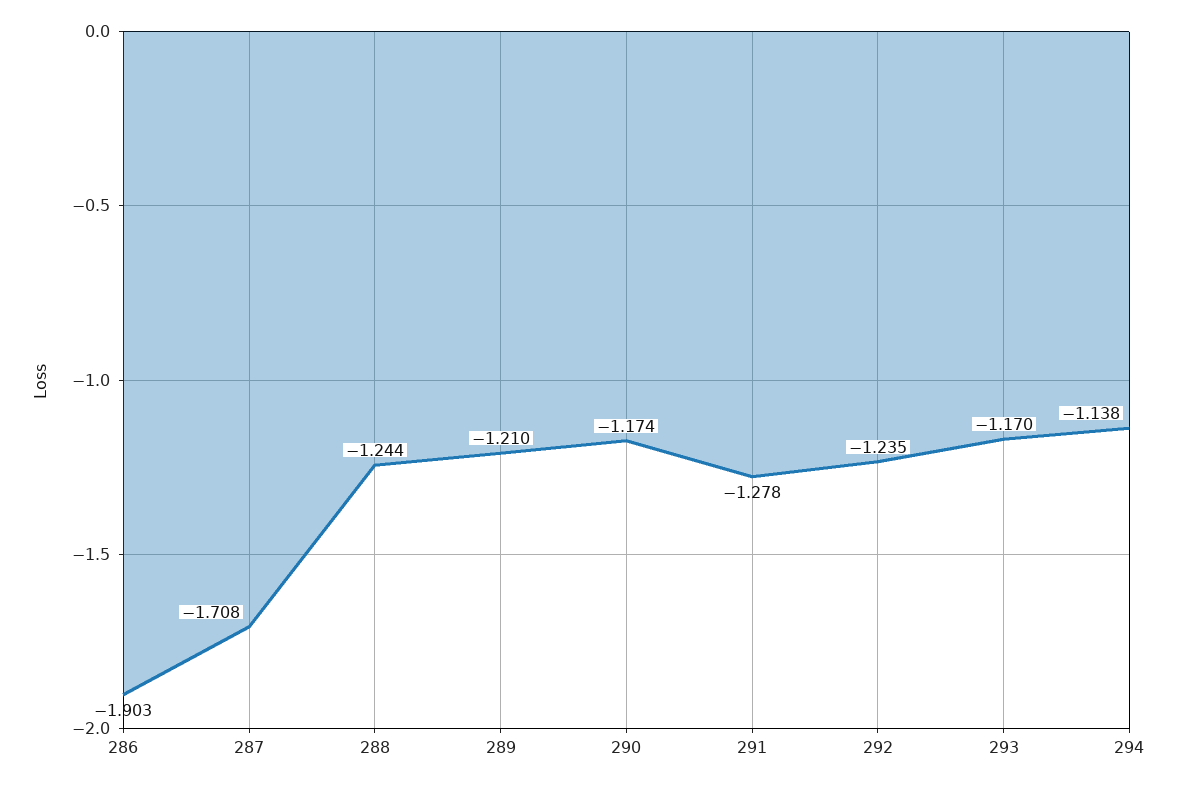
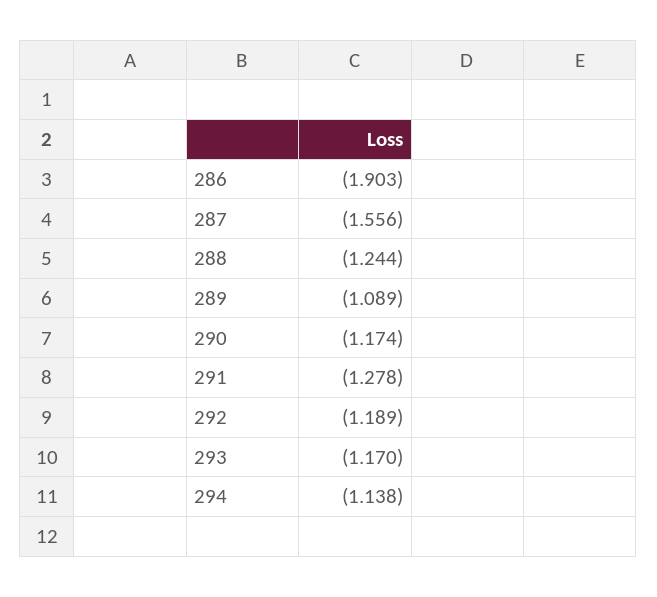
  {
    "286": -1.903,
-   "287": -1.708,
+   "287": -1.556,
    "288": -1.244,
-   "289": -1.21,
+   "289": -1.089,
    "290": -1.174,
    "291": -1.278,
-   "292": -1.235,
+   "292": -1.189,
    "293": -1.17,
    "294": -1.138
  }

